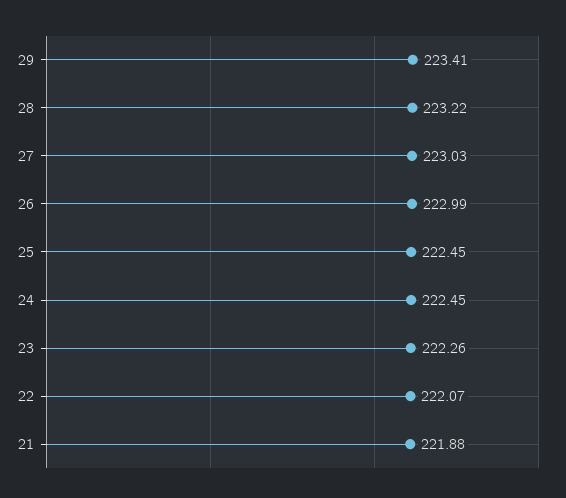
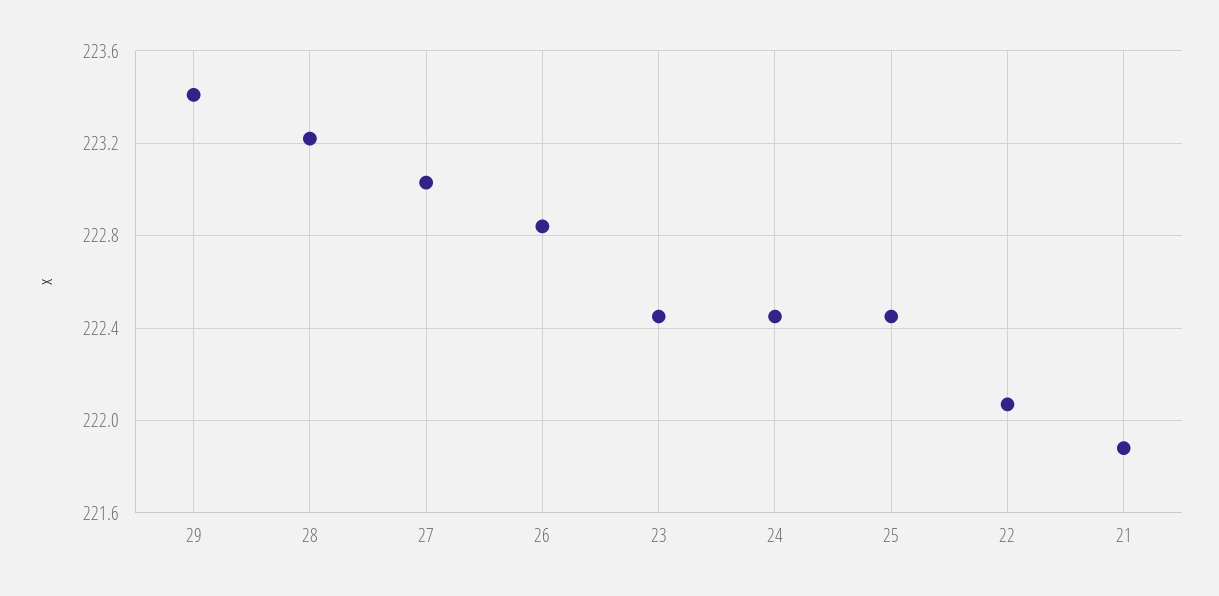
  {
    "29": 223.41,
    "28": 223.22,
    "27": 223.03,
-   "26": 222.99,
+   "26": 222.85,
    "25": 222.45,
    "24": 222.45,
-   "23": 222.26,
+   "23": 222.45,
    "22": 222.07,
    "21": 221.88
  }

